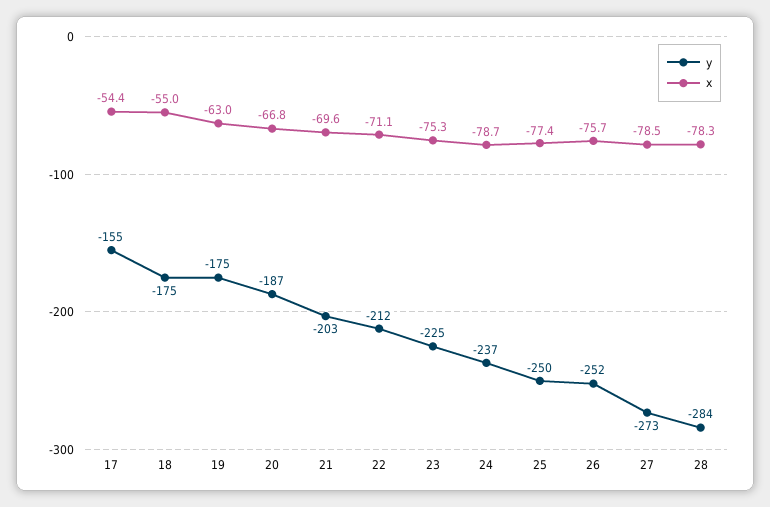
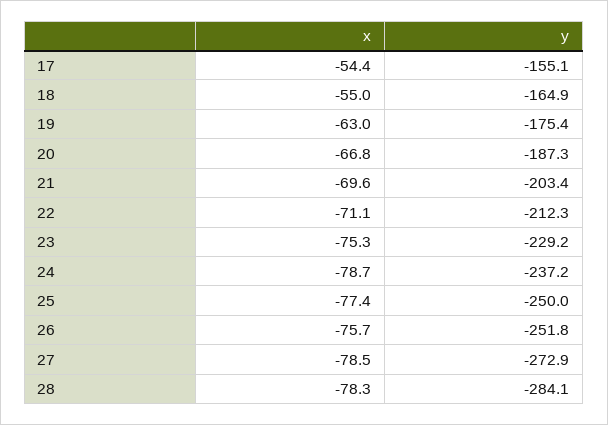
  {
    "y": {
      "17": -155.1,
-     "18": -175,
+     "18": -164.9,
      "19": -175.4,
      "20": -187.3,
      "21": -203.4,
      "22": -212.3,
-     "23": -225,
+     "23": -229.2,
      "24": -237.2,
      "25": -250,
      "26": -251.8,
      "27": -272.9,
      "28": -284.1
    },
    "x": {
      "17": -54.4,
      "18": -55,
      "19": -63,
      "20": -66.8,
      "21": -69.6,
      "22": -71.1,
      "23": -75.3,
      "24": -78.7,
      "25": -77.4,
      "26": -75.7,
      "27": -78.5,
      "28": -78.3
    }
  }

